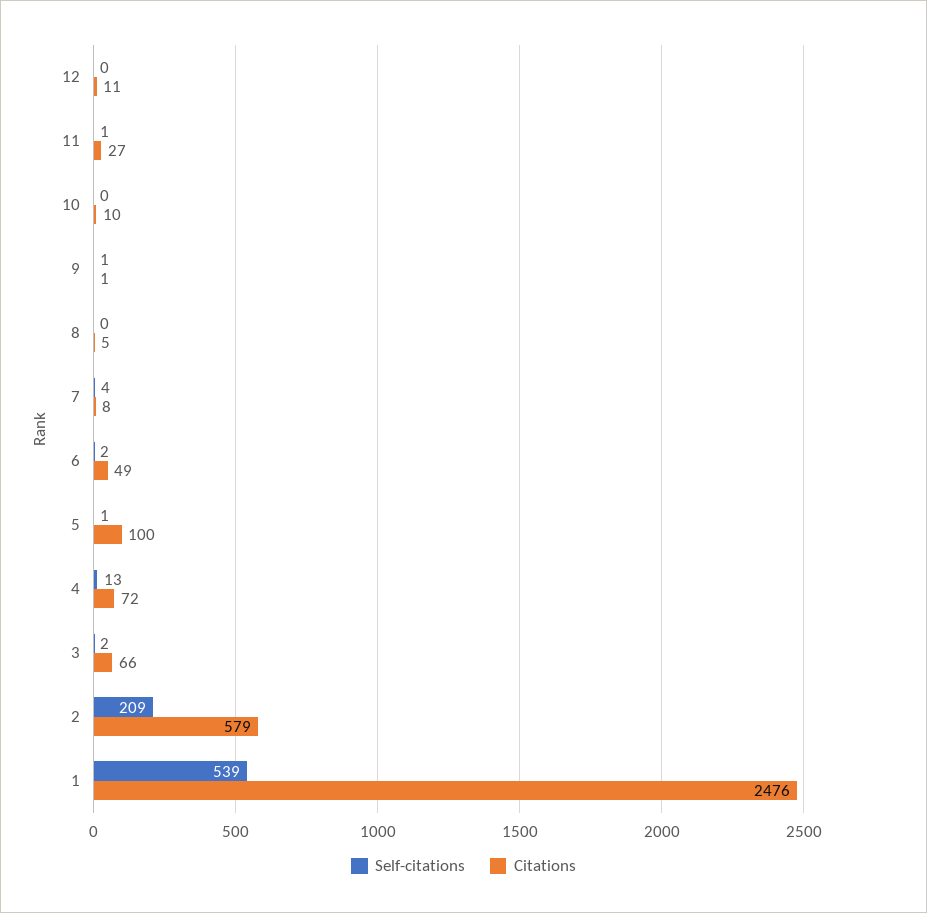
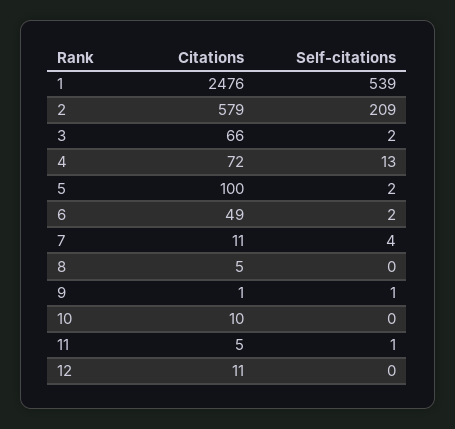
  {
    "Self-citations": {
      "12": 0,
      "11": 1,
      "10": 0,
      "9": 1,
      "8": 0,
      "7": 4,
      "6": 2,
-     "5": 1,
+     "5": 2,
      "4": 13,
      "3": 2,
      "2": 209,
      "1": 539
    },
    "Citations": {
      "12": 11,
-     "11": 27,
+     "11": 5,
      "10": 10,
      "9": 1,
      "8": 5,
-     "7": 8,
+     "7": 11,
      "6": 49,
      "5": 100,
      "4": 72,
      "3": 66,
      "2": 579,
      "1": 2476
    }
  }

